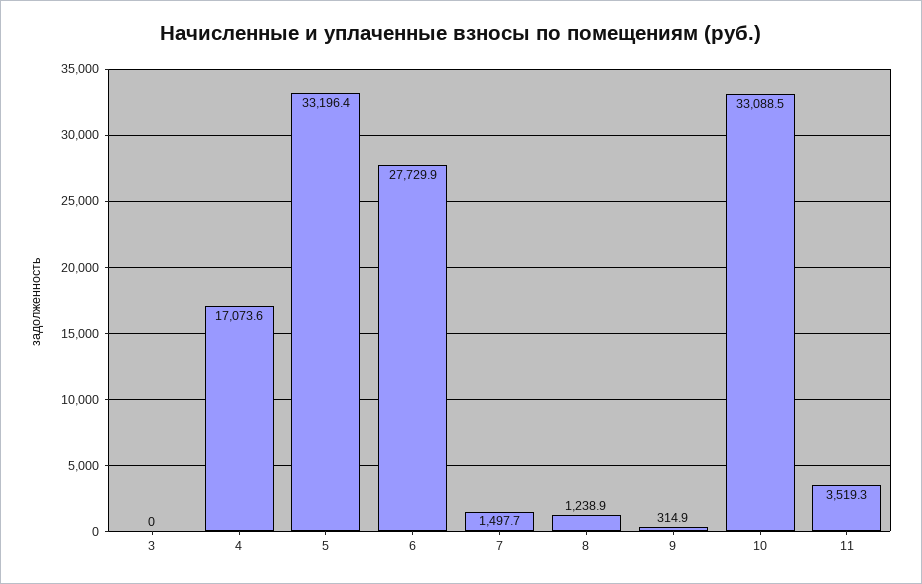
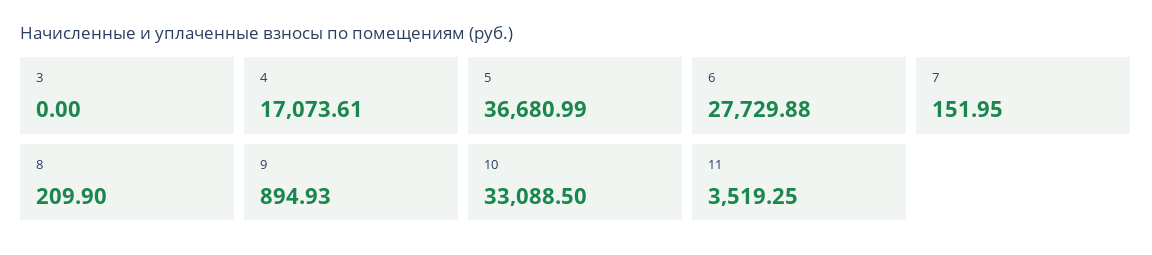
  {
    "3": 0,
    "4": 17073.61,
-   "5": 33196.4,
+   "5": 36680.99,
    "6": 27729.88,
-   "7": 1497.7,
+   "7": 151.95,
-   "8": 1238.9,
+   "8": 209.9,
-   "9": 314.9,
+   "9": 894.93,
    "10": 33088.5,
    "11": 3519.25
  }

